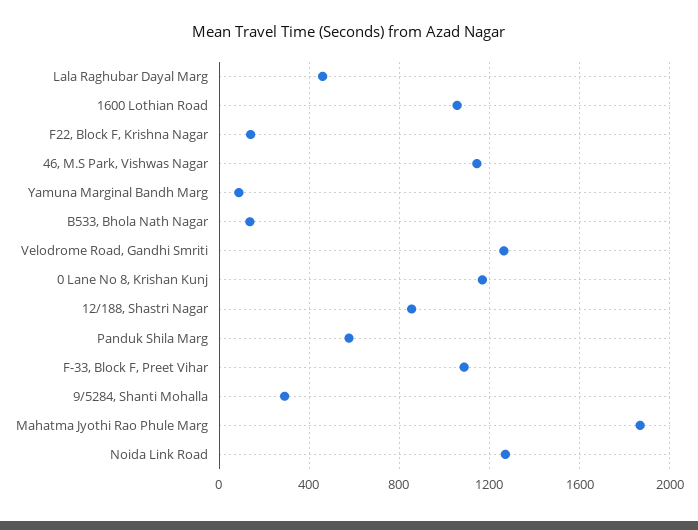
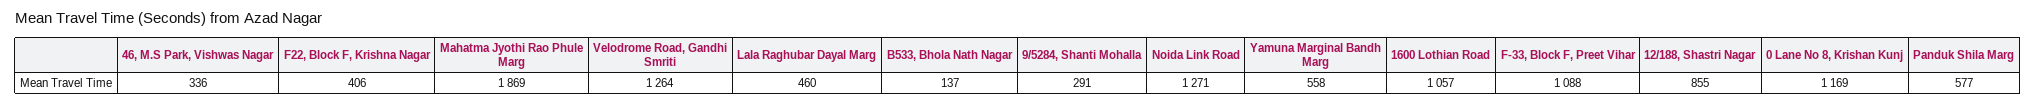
  {
    "Lala Raghubar Dayal Marg": 460,
    "1600 Lothian Road": 1057,
-   "F22, Block F, Krishna Nagar": 150,
+   "F22, Block F, Krishna Nagar": 406,
-   "46, M.S Park, Vishwas Nagar": 1150,
+   "46, M.S Park, Vishwas Nagar": 336,
-   "Yamuna Marginal Bandh Marg": 100,
+   "Yamuna Marginal Bandh Marg": 558,
    "B533, Bhola Nath Nagar": 137,
    "Velodrome Road, Gandhi Smriti": 1264,
    "0 Lane No 8, Krishan Kunj": 1169,
    "12/188, Shastri Nagar": 855,
    "Panduk Shila Marg": 577,
    "F-33, Block F, Preet Vihar": 1088,
    "9/5284, Shanti Mohalla": 291,
    "Mahatma Jyothi Rao Phule Marg": 1869,
    "Noida Link Road": 1271
  }

